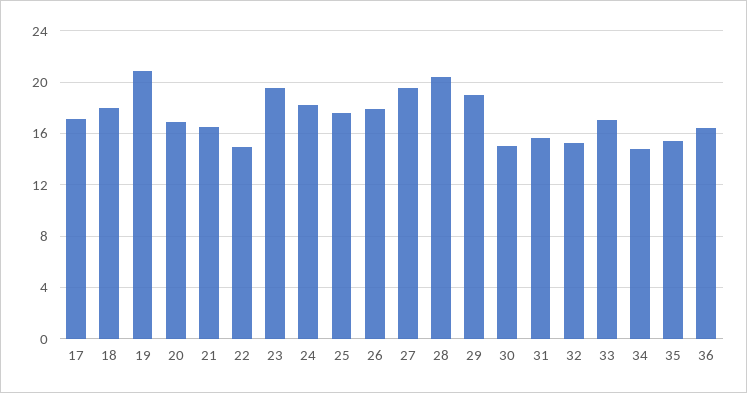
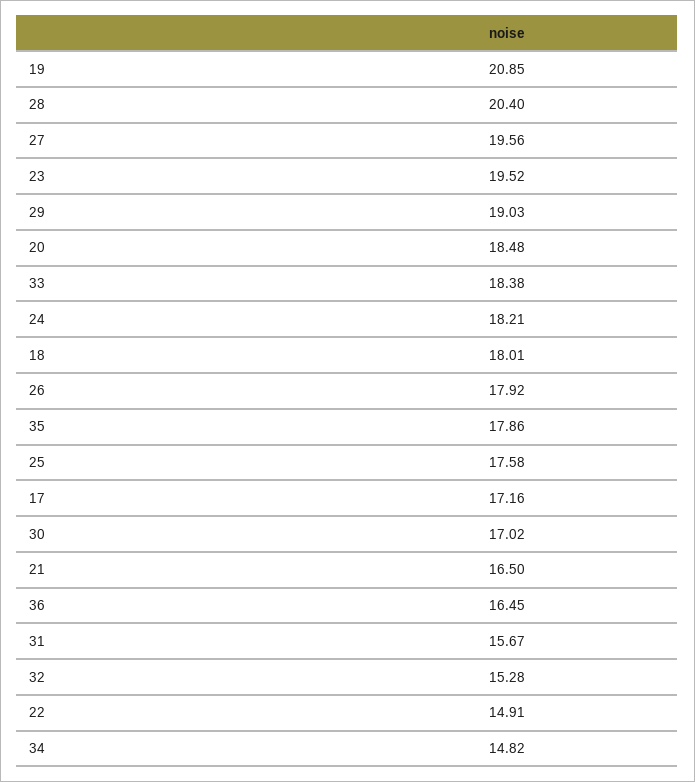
  {
    "17": 17.16,
    "18": 18.01,
    "19": 20.85,
-   "20": 17,
+   "20": 18.48,
    "21": 16.5,
    "22": 14.91,
    "23": 19.52,
    "24": 18.21,
    "25": 17.58,
    "26": 17.92,
    "27": 19.56,
    "28": 20.4,
    "29": 19.03,
-   "30": 15,
+   "30": 17.02,
    "31": 15.67,
    "32": 15.28,
-   "33": 17,
+   "33": 18.38,
    "34": 14.82,
-   "35": 15.5,
+   "35": 17.86,
    "36": 16.45
  }

